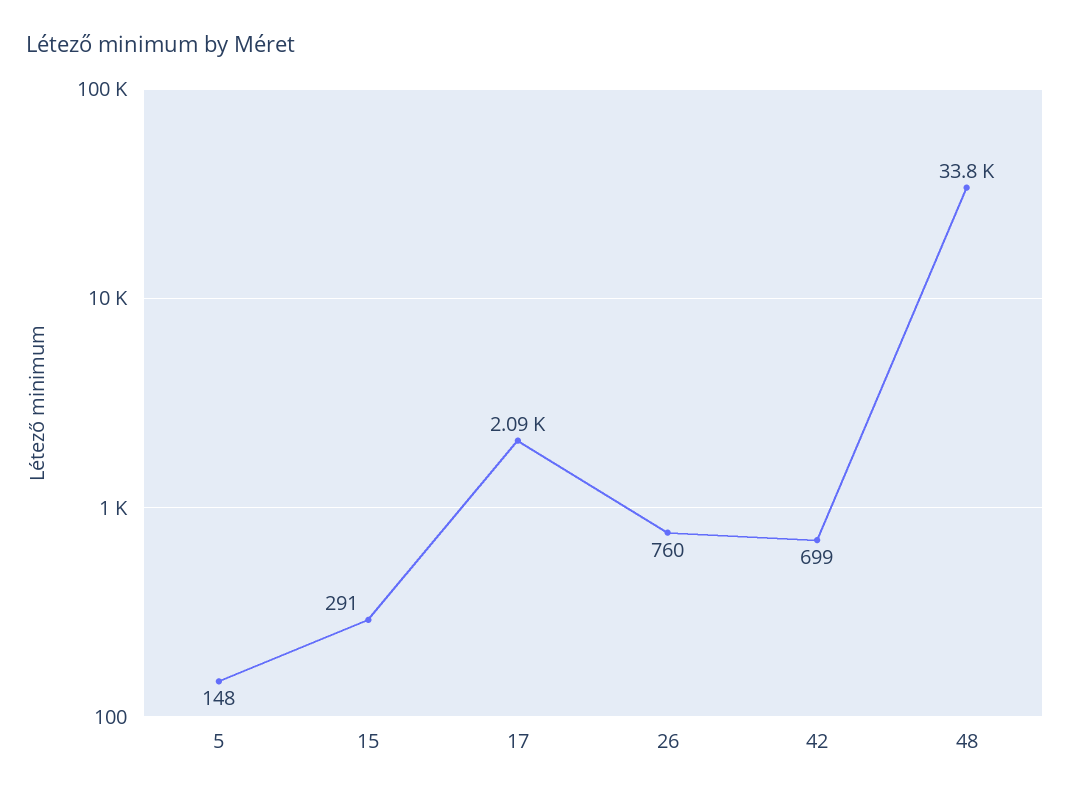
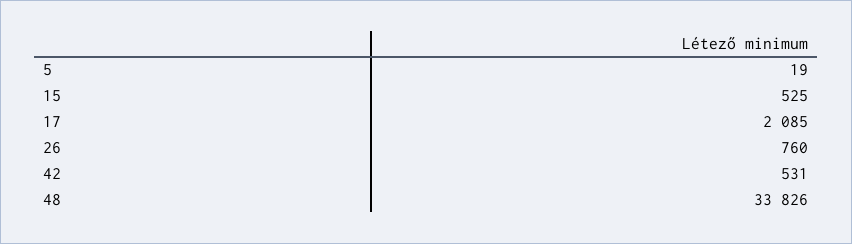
  {
-   "5": 148,
+   "5": 19,
-   "15": 291,
+   "15": 525,
    "17": 2085,
    "26": 760,
-   "42": 699,
+   "42": 531,
    "48": 33826
  }

